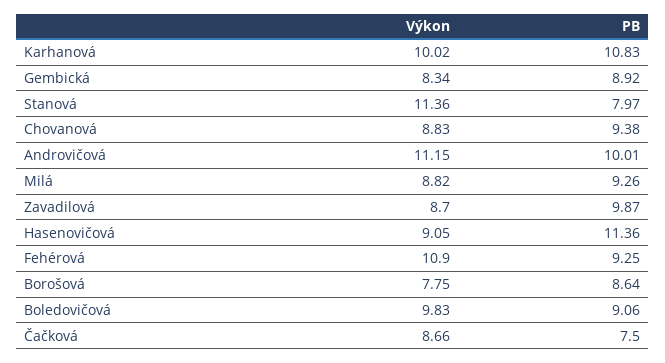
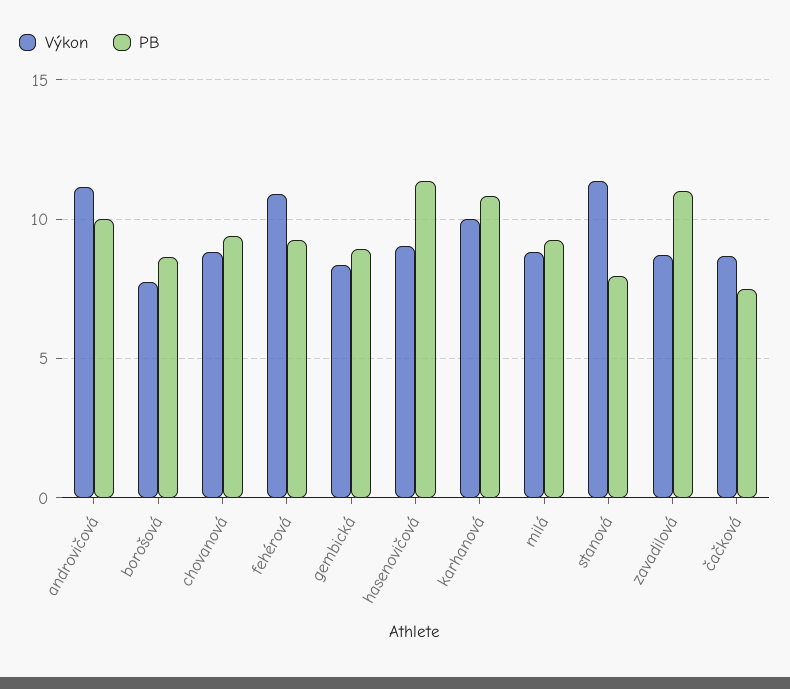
  {
    "Výkon": {
      "Karhanová": 10.02,
      "Gembická": 8.34,
      "Stanová": 11.36,
      "Chovanová": 8.83,
      "Androvičová": 11.15,
      "Milá": 8.82,
      "Zavadilová": 8.7,
      "Hasenovičová": 9.05,
      "Fehérová": 10.9,
      "Borošová": 7.75,
-     "Boledovičová": 9.83,
      "Čačková": 8.66
    },
    "PB": {
      "Karhanová": 10.83,
      "Gembická": 8.92,
      "Stanová": 7.97,
      "Chovanová": 9.38,
      "Androvičová": 10.01,
      "Milá": 9.26,
-     "Zavadilová": 9.87,
+     "Zavadilová": 11,
      "Hasenovičová": 11.36,
      "Fehérová": 9.25,
      "Borošová": 8.64,
-     "Boledovičová": 9.06,
      "Čačková": 7.5
    }
  }

